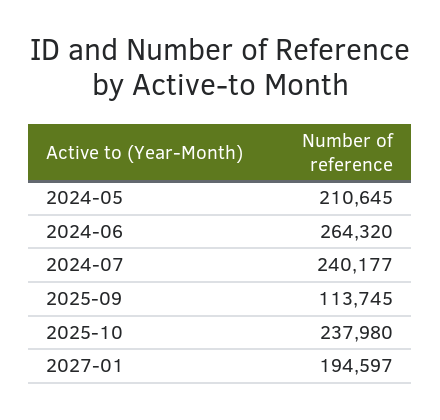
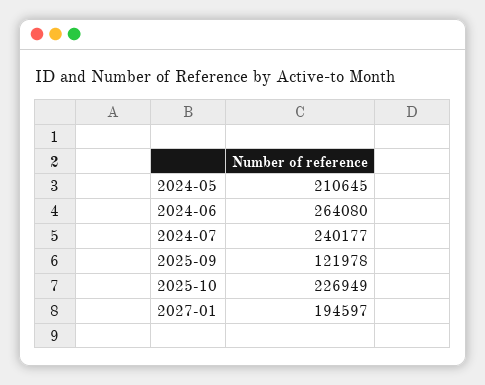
  {
    "2024-05": 210645,
-   "2024-06": 264320,
+   "2024-06": 264080,
    "2024-07": 240177,
-   "2025-09": 113745,
+   "2025-09": 121978,
-   "2025-10": 237980,
+   "2025-10": 226949,
    "2027-01": 194597
  }

